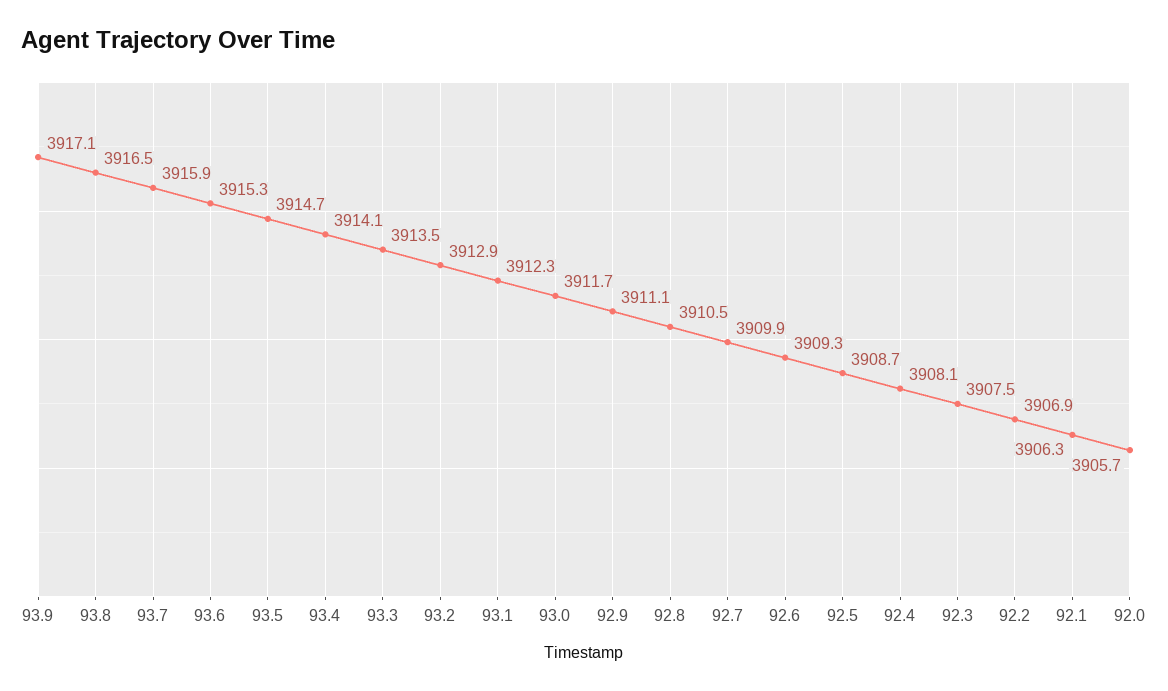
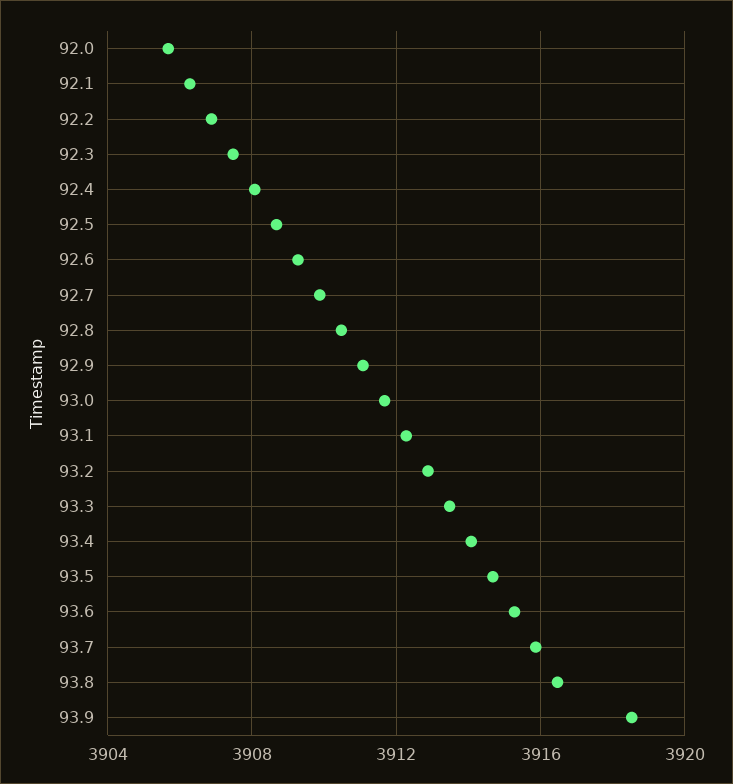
  {
-   "93.9": 3917.1,
+   "93.9": 3918.5,
    "93.8": 3916.5,
    "93.7": 3915.9,
    "93.6": 3915.3,
    "93.5": 3914.7,
    "93.4": 3914.1,
    "93.3": 3913.5,
    "93.2": 3912.9,
    "93.1": 3912.3,
    "93.0": 3911.7,
    "92.9": 3911.1,
    "92.8": 3910.5,
    "92.7": 3909.9,
    "92.6": 3909.3,
    "92.5": 3908.7,
    "92.4": 3908.1,
    "92.3": 3907.5,
    "92.2": 3906.9,
    "92.1": 3906.3,
    "92.0": 3905.7
  }

